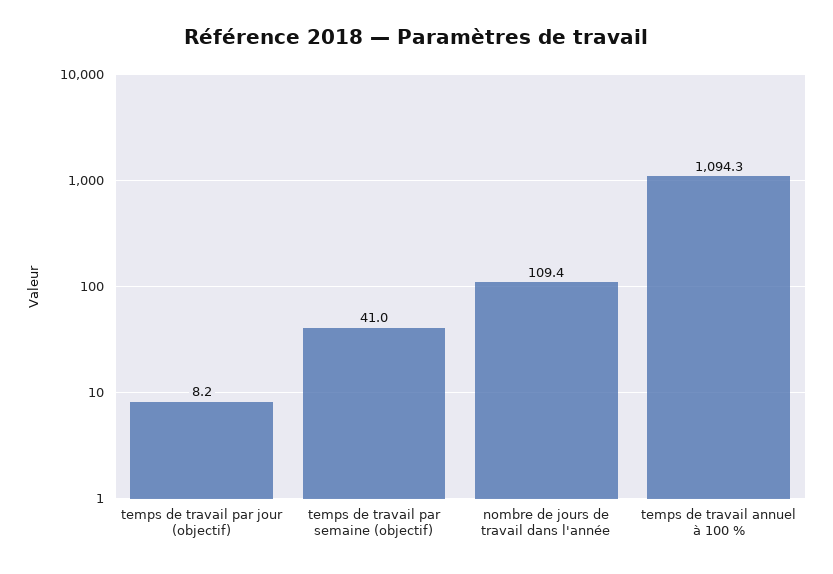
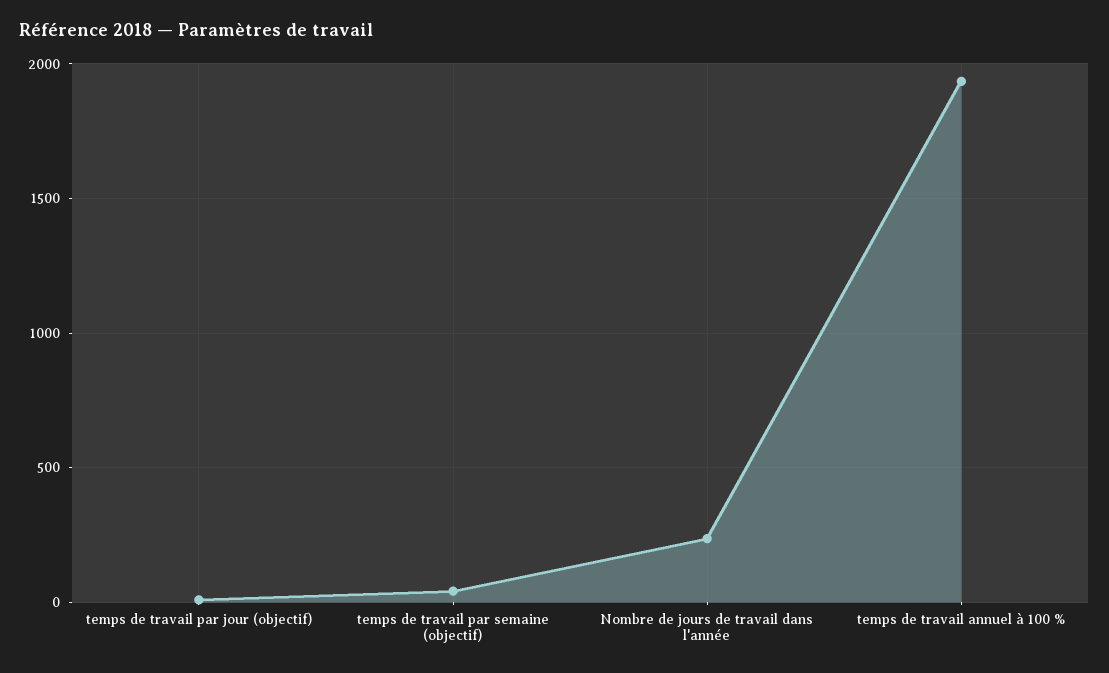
  {
    "temps de travail par jour (objectif)": 8.2,
    "temps de travail par semaine (objectif)": 41,
-   "nombre de jours de travail dans l'année": 109.4,
+   "nombre de jours de travail dans l'année": 250,
-   "temps de travail annuel à 100 %": 1094.3
+   "temps de travail annuel à 100 %": 1950
  }

